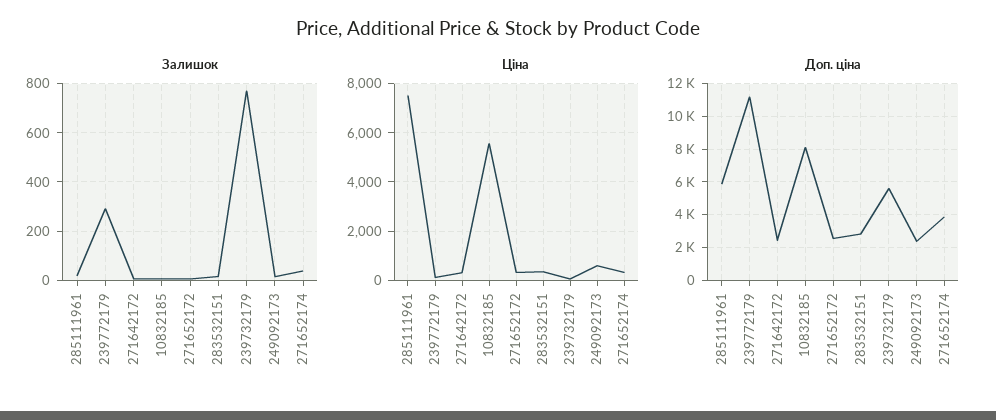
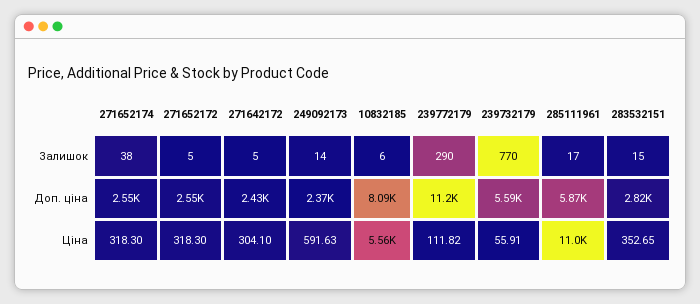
  {
    "Залишок": {
      "285111961": 17,
      "239772179": 290,
      "271642172": 5,
      "10832185": 6,
      "271652172": 5,
      "283532151": 15,
      "239732179": 770,
      "249092173": 14,
      "271652174": 38
    },
    "Ціна": {
-     "285111961": 7500,
+     "285111961": 11000,
      "239772179": 111.82,
      "271642172": 304.1,
      "10832185": 5560,
      "271652172": 318.3,
      "283532151": 352.65,
      "239732179": 55.91,
      "249092173": 591.63,
      "271652174": 318.3
    },
    "Доп. ціна": {
      "285111961": 5870,
      "239772179": 11200,
      "271642172": 2430,
      "10832185": 8090,
      "271652172": 2550,
      "283532151": 2820,
      "239732179": 5590,
      "249092173": 2370,
-     "271652174": 4000
+     "271652174": 2550
    }
  }

